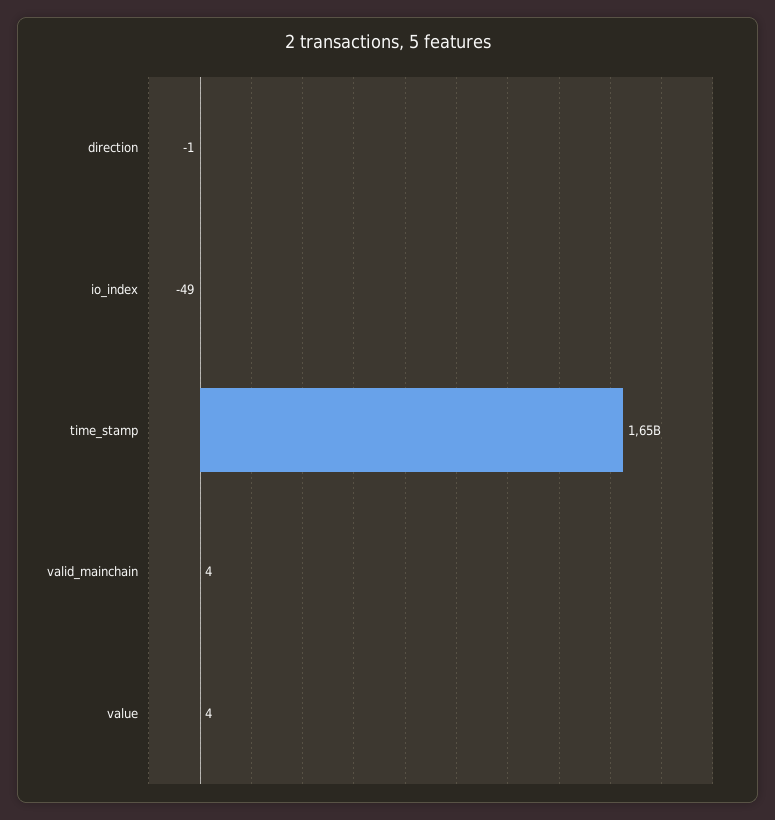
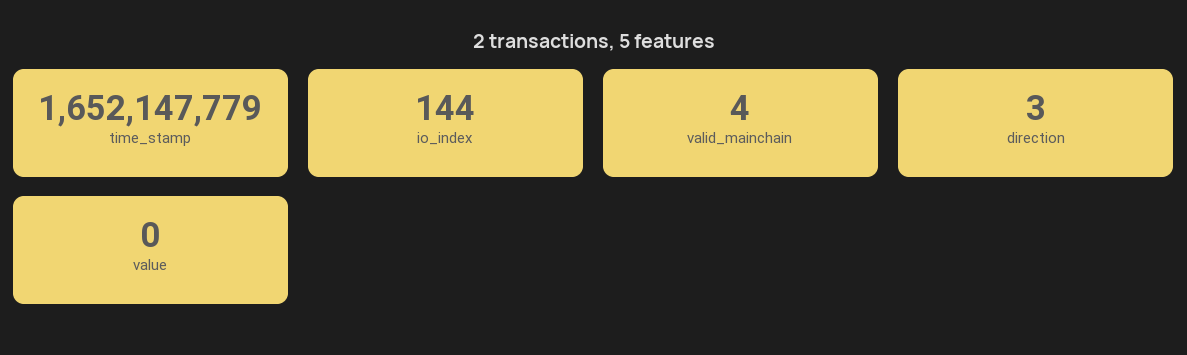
  {
-   "direction": -1,
+   "direction": 3,
-   "io_index": -49,
+   "io_index": 144,
    "time_stamp": 1652147779,
    "valid_mainchain": 4,
-   "value": 4
+   "value": 0
  }

